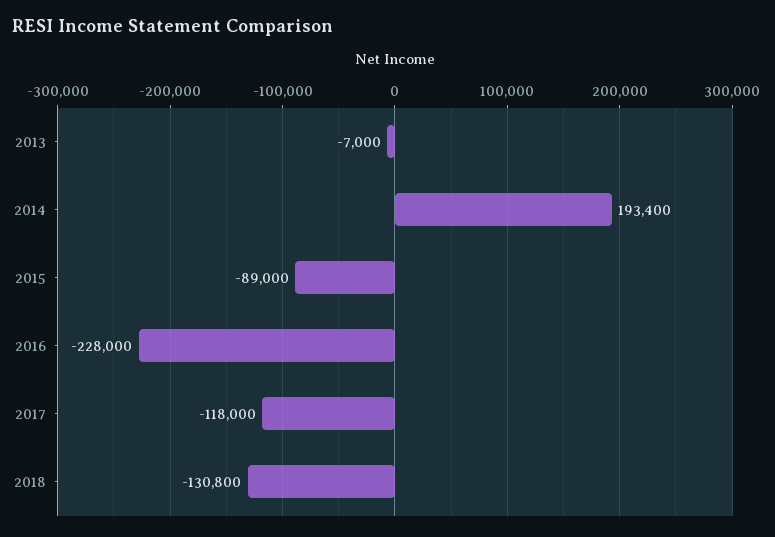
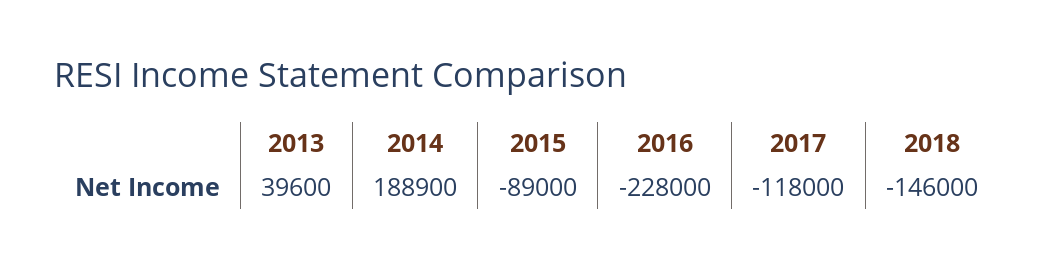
  {
-   "2013": -7000,
+   "2013": 39600,
-   "2014": 193400,
+   "2014": 188900,
    "2015": -89000,
    "2016": -228000,
    "2017": -118000,
-   "2018": -130800
+   "2018": -146000
  }

